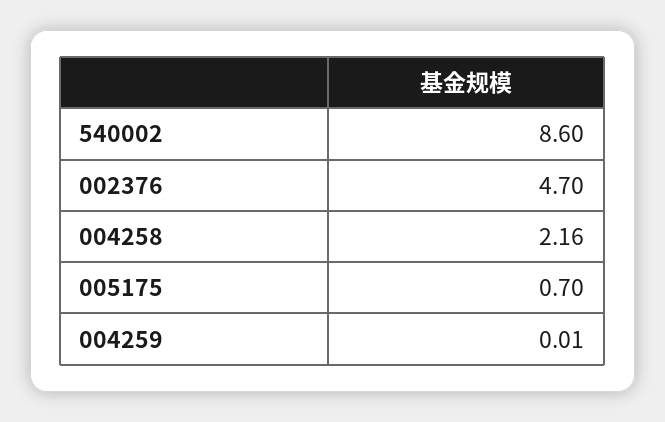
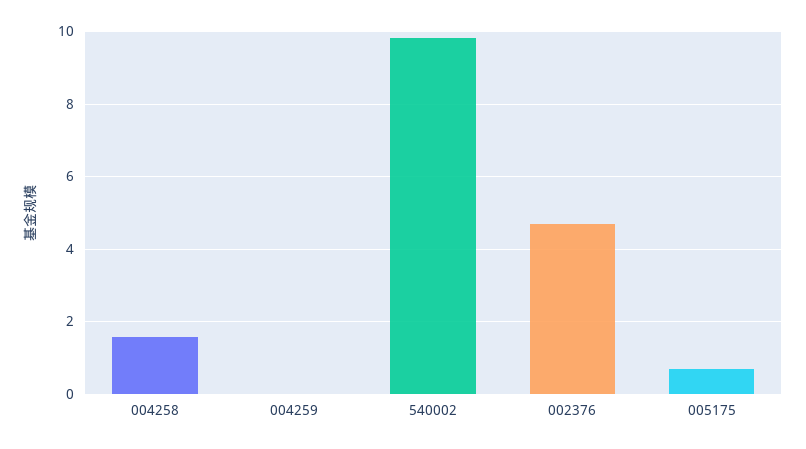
  {
-   "540002": 8.6,
+   "540002": 9.8,
    "002376": 4.7,
-   "004258": 2.16,
+   "004258": 1.6,
    "005175": 0.7,
    "004259": 0.01
  }

